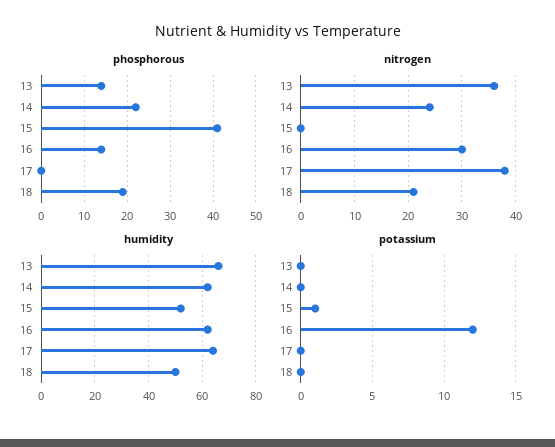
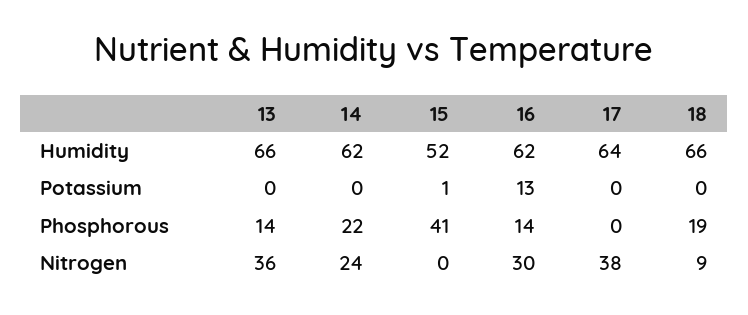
  {
    "phosphorous": {
      "13": 14,
      "14": 22,
      "15": 41,
      "16": 14,
      "17": 0,
      "18": 19
    },
    "nitrogen": {
      "13": 36,
      "14": 24,
      "15": 0,
      "16": 30,
      "17": 38,
-     "18": 20
+     "18": 9
    },
    "humidity": {
      "13": 66,
      "14": 62,
      "15": 52,
      "16": 62,
      "17": 64,
-     "18": 50
+     "18": 66
    },
    "potassium": {
      "13": 0,
      "14": 0,
      "15": 1,
-     "16": 12,
+     "16": 13,
      "17": 0,
      "18": 0
    }
  }

